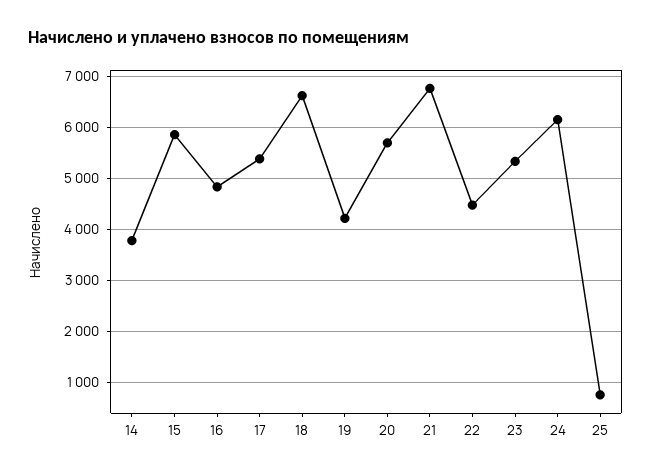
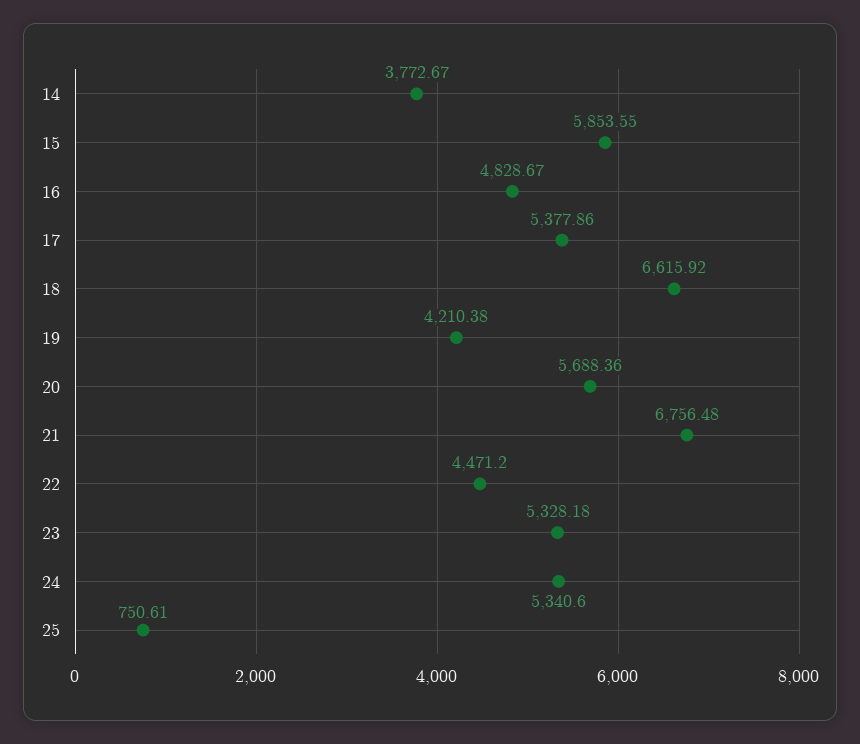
  {
    "14": 3772.67,
    "15": 5853.55,
    "16": 4828.67,
    "17": 5377.86,
    "18": 6615.92,
    "19": 4210.38,
    "20": 5688.36,
    "21": 6756.48,
    "22": 4471.2,
    "23": 5328.18,
-   "24": 6200,
+   "24": 5340.6,
    "25": 750.61
  }

